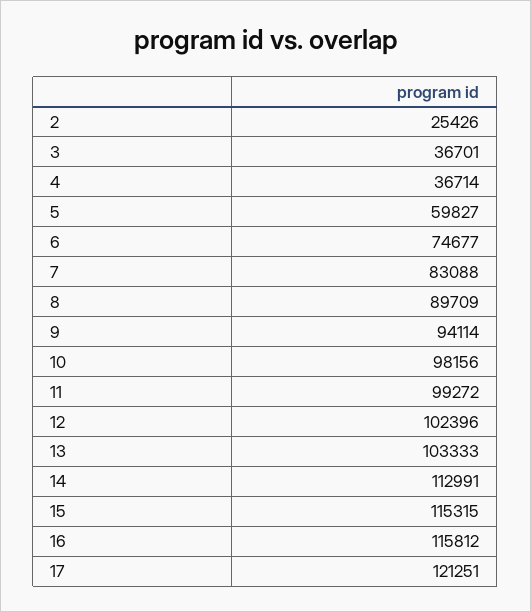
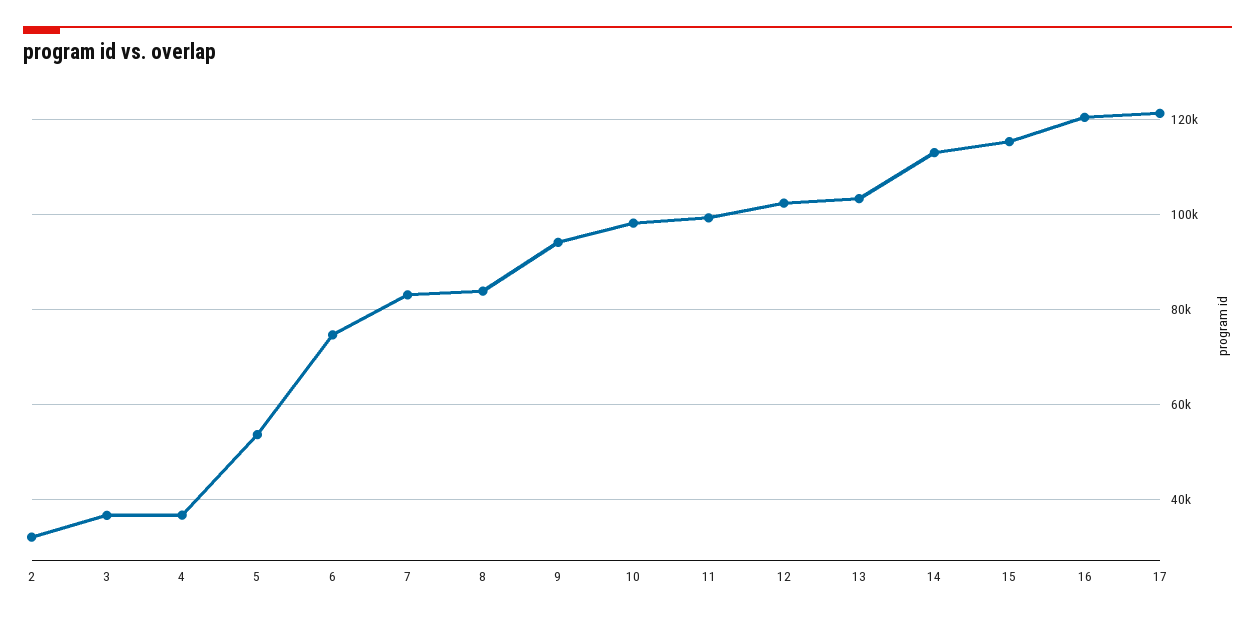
  {
-   "2": 25426,
+   "2": 32000,
    "3": 36701,
    "4": 36714,
-   "5": 59827,
+   "5": 54000,
    "6": 74677,
    "7": 83088,
-   "8": 89709,
+   "8": 84000,
    "9": 94114,
    "10": 98156,
    "11": 99272,
    "12": 102396,
    "13": 103333,
    "14": 112991,
    "15": 115315,
-   "16": 115812,
+   "16": 120000,
    "17": 121251
  }

